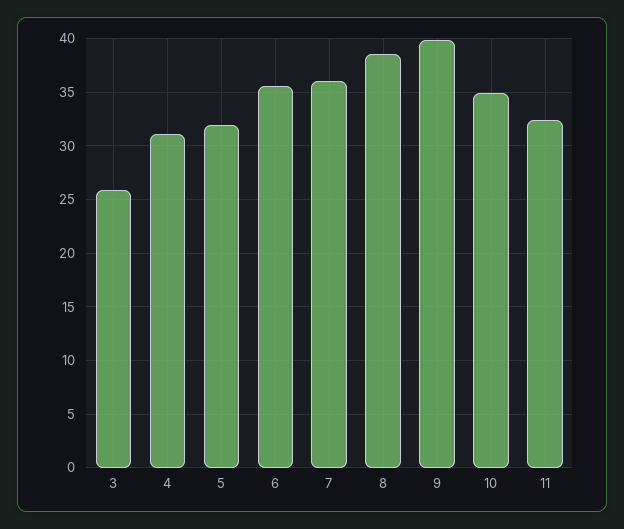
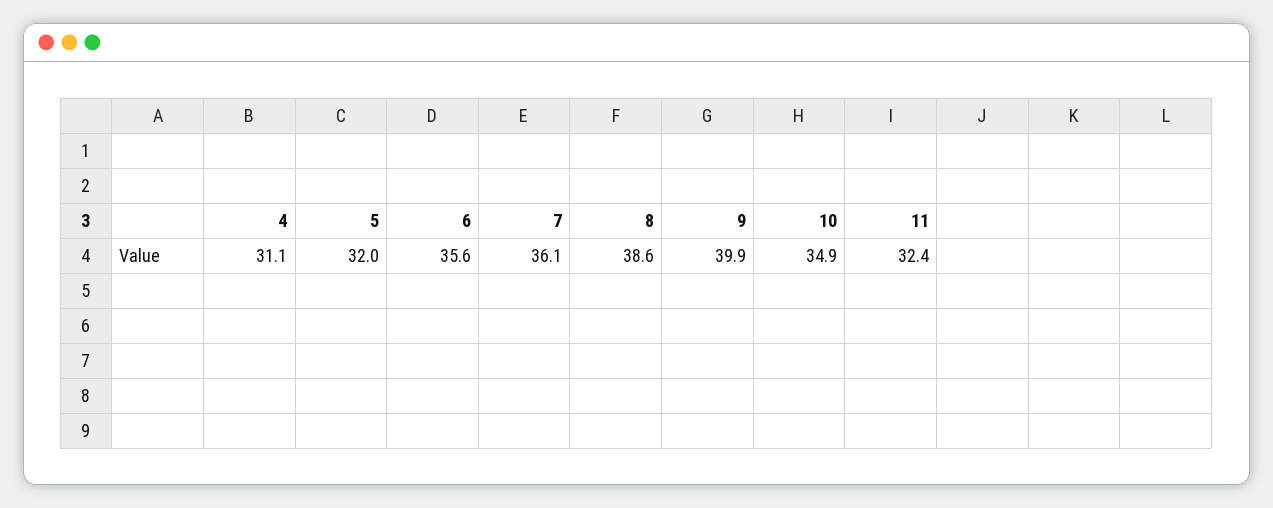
  {
-   "3": 26,
    "4": 31.1,
    "5": 32,
    "6": 35.6,
    "7": 36.1,
    "8": 38.6,
    "9": 39.9,
    "10": 34.9,
    "11": 32.4
  }

